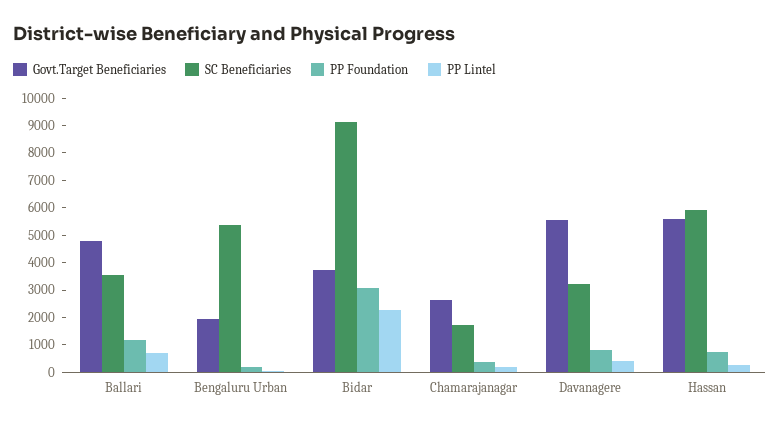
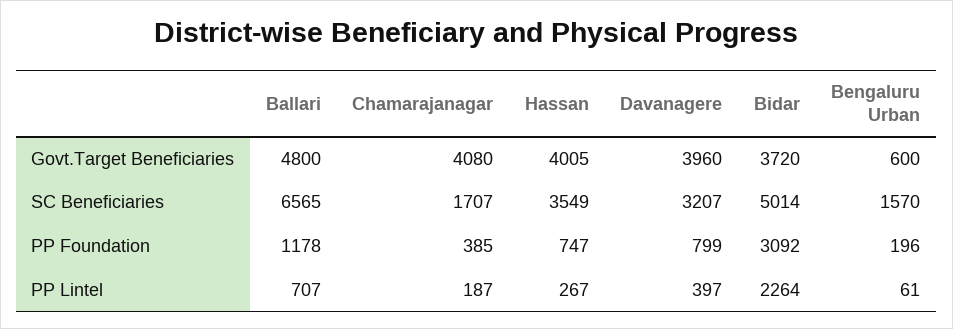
  {
    "Govt.Target Beneficiaries": {
      "Ballari": 4800,
-     "Bengaluru Urban": 2000,
+     "Bengaluru Urban": 600,
      "Bidar": 3720,
-     "Chamarajanagar": 2500,
+     "Chamarajanagar": 4080,
-     "Davanagere": 5500,
+     "Davanagere": 3960,
-     "Hassan": 5500
+     "Hassan": 4005
    },
    "SC Beneficiaries": {
-     "Ballari": 3500,
+     "Ballari": 6565,
-     "Bengaluru Urban": 5500,
+     "Bengaluru Urban": 1570,
-     "Bidar": 9000,
+     "Bidar": 5014,
      "Chamarajanagar": 1707,
      "Davanagere": 3207,
-     "Hassan": 6000
+     "Hassan": 3549
    },
    "PP Foundation": {
      "Ballari": 1178,
      "Bengaluru Urban": 196,
      "Bidar": 3092,
      "Chamarajanagar": 385,
      "Davanagere": 799,
      "Hassan": 747
    },
    "PP Lintel": {
      "Ballari": 707,
      "Bengaluru Urban": 61,
      "Bidar": 2264,
      "Chamarajanagar": 187,
      "Davanagere": 397,
      "Hassan": 267
    }
  }

